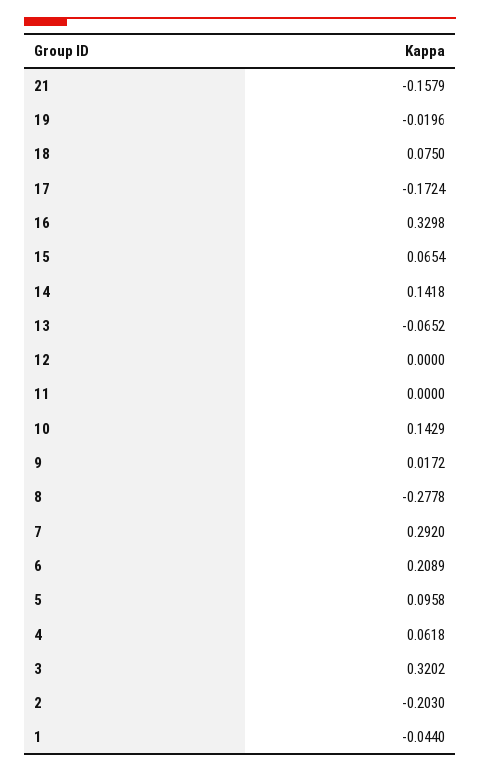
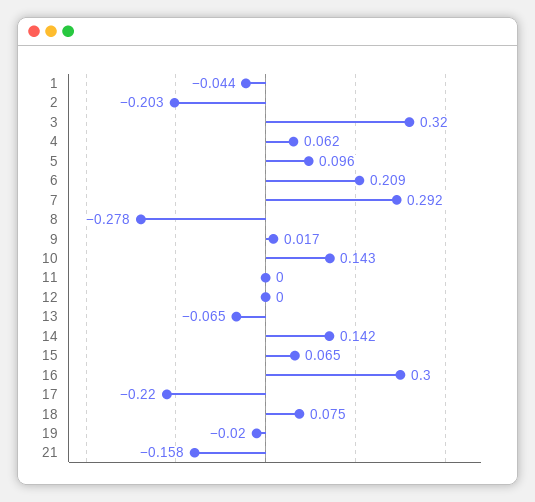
  {
    "21": -0.1579,
    "19": -0.0196,
    "18": 0.075,
-   "17": -0.1724,
+   "17": -0.22,
-   "16": 0.3298,
+   "16": 0.3,
    "15": 0.0654,
    "14": 0.1418,
    "13": -0.0652,
    "12": 0,
    "11": 0,
    "10": 0.1429,
    "9": 0.0172,
    "8": -0.2778,
    "7": 0.292,
    "6": 0.2089,
    "5": 0.0958,
    "4": 0.0618,
    "3": 0.3202,
    "2": -0.203,
    "1": -0.044
  }

